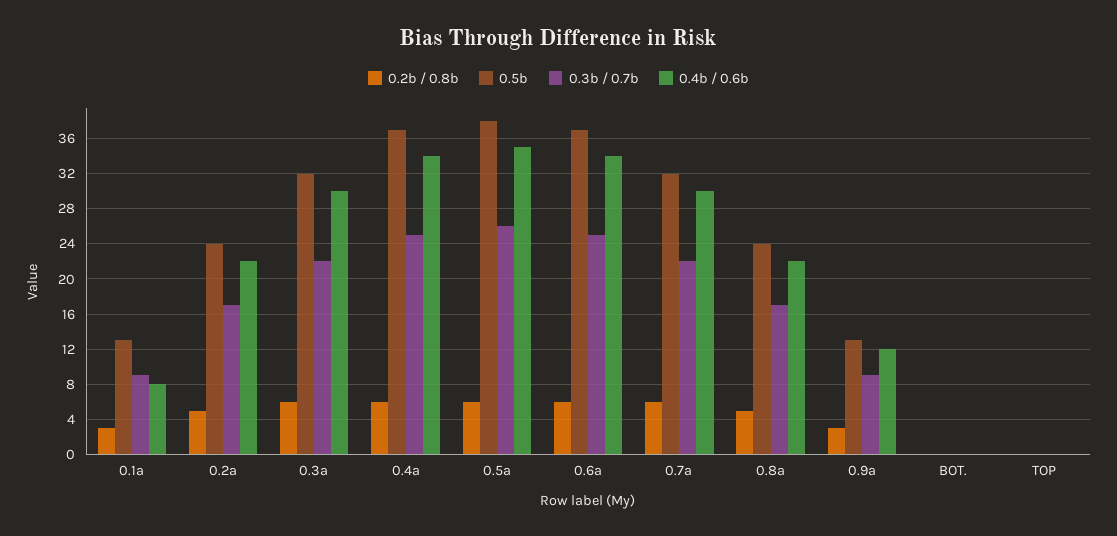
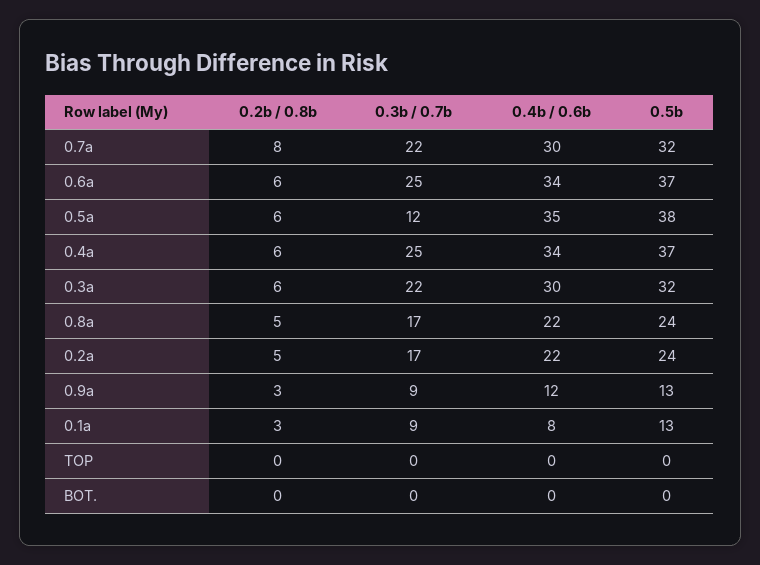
  {
    "0.2b / 0.8b": {
      "0.1a": 3,
      "0.2a": 5,
      "0.3a": 6,
      "0.4a": 6,
      "0.5a": 6,
      "0.6a": 6,
-     "0.7a": 6,
+     "0.7a": 8,
      "0.8a": 5,
      "0.9a": 3,
      "BOT.": 0,
      "TOP": 0
    },
    "0.5b": {
      "0.1a": 13,
      "0.2a": 24,
      "0.3a": 32,
      "0.4a": 37,
      "0.5a": 38,
      "0.6a": 37,
      "0.7a": 32,
      "0.8a": 24,
      "0.9a": 13,
      "BOT.": 0,
      "TOP": 0
    },
    "0.3b / 0.7b": {
      "0.1a": 9,
      "0.2a": 17,
      "0.3a": 22,
      "0.4a": 25,
-     "0.5a": 26,
+     "0.5a": 12,
      "0.6a": 25,
      "0.7a": 22,
      "0.8a": 17,
      "0.9a": 9,
      "BOT.": 0,
      "TOP": 0
    },
    "0.4b / 0.6b": {
      "0.1a": 8,
      "0.2a": 22,
      "0.3a": 30,
      "0.4a": 34,
      "0.5a": 35,
      "0.6a": 34,
      "0.7a": 30,
      "0.8a": 22,
      "0.9a": 12,
      "BOT.": 0,
      "TOP": 0
    }
  }

